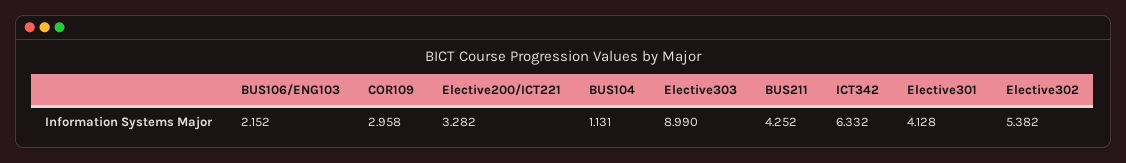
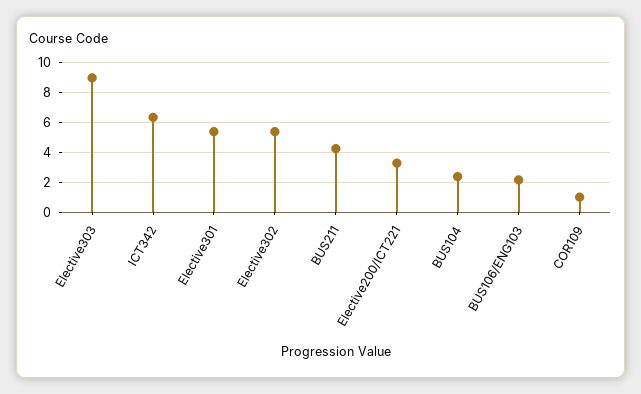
  {
    "BUS106/ENG103": 2.152,
-   "COR109": 2.958,
+   "COR109": 1,
    "Elective200/ICT221": 3.282,
-   "BUS104": 1.131,
+   "BUS104": 2.5,
    "Elective303": 8.99,
    "BUS211": 4.252,
    "ICT342": 6.332,
-   "Elective301": 4.128,
+   "Elective301": 5.5,
    "Elective302": 5.382
  }

